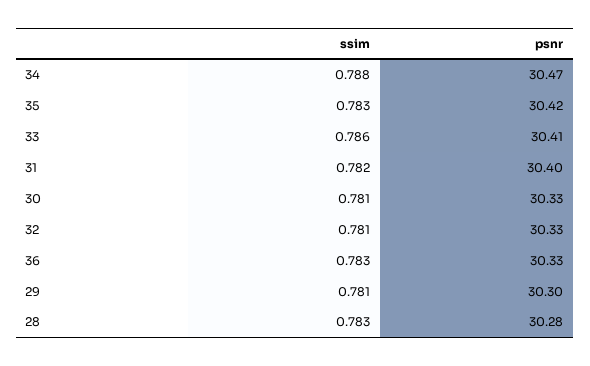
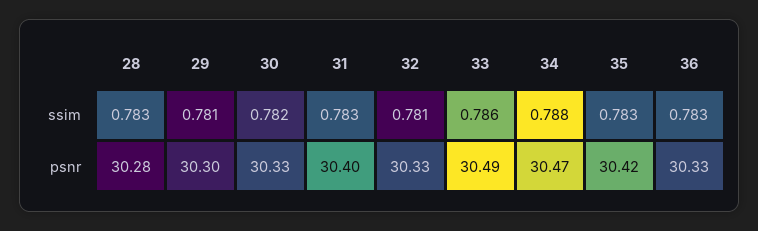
  {
    "ssim": {
      "34": 0.788,
      "35": 0.783,
      "33": 0.786,
-     "31": 0.782,
+     "31": 0.783,
-     "30": 0.781,
+     "30": 0.782,
      "32": 0.781,
      "36": 0.783,
      "29": 0.781,
      "28": 0.783
    },
    "psnr": {
      "34": 30.47,
      "35": 30.42,
-     "33": 30.41,
+     "33": 30.49,
      "31": 30.4,
      "30": 30.33,
      "32": 30.33,
      "36": 30.33,
      "29": 30.3,
      "28": 30.28
    }
  }

